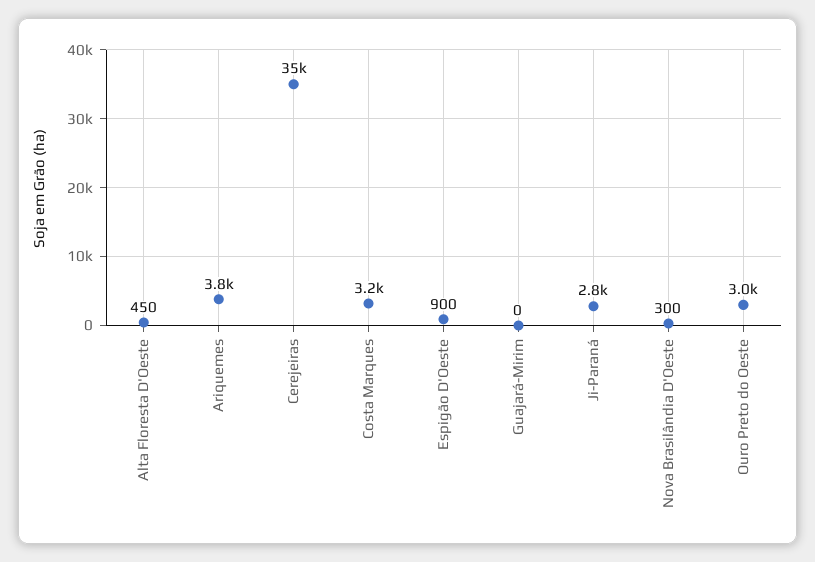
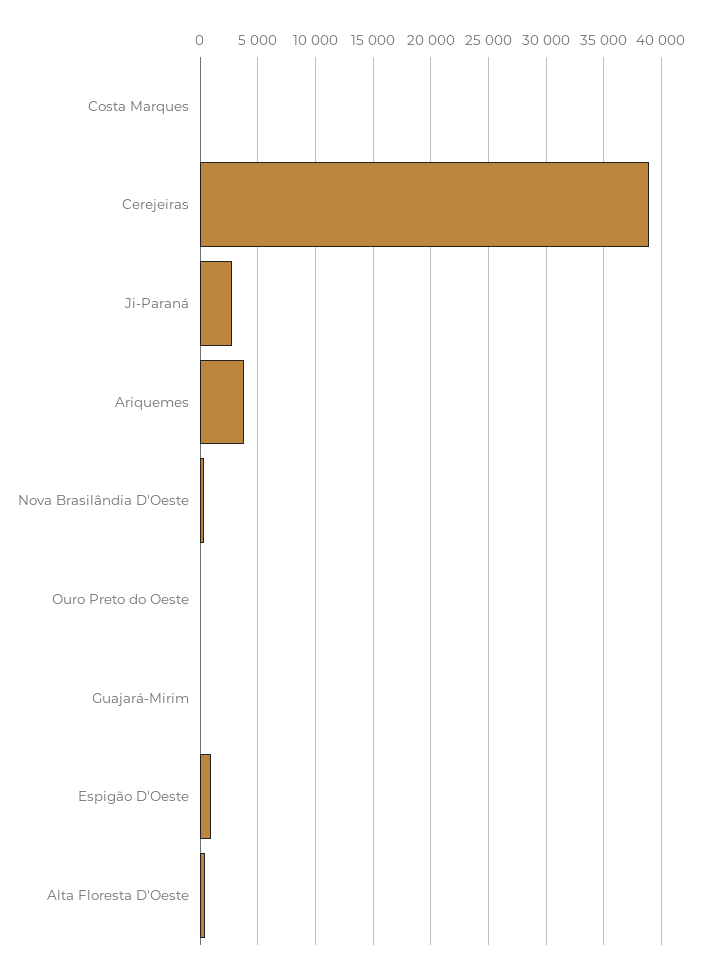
  {
    "Alta Floresta D'Oeste": 450,
    "Ariquemes": 3800,
-   "Cerejeiras": 35000,
+   "Cerejeiras": 39000,
-   "Costa Marques": 3200,
+   "Costa Marques": 0,
    "Espigão D'Oeste": 900,
    "Guajará-Mirim": 0,
    "Ji-Paraná": 2800,
    "Nova Brasilândia D'Oeste": 300,
-   "Ouro Preto do Oeste": 3000
+   "Ouro Preto do Oeste": 0
  }

